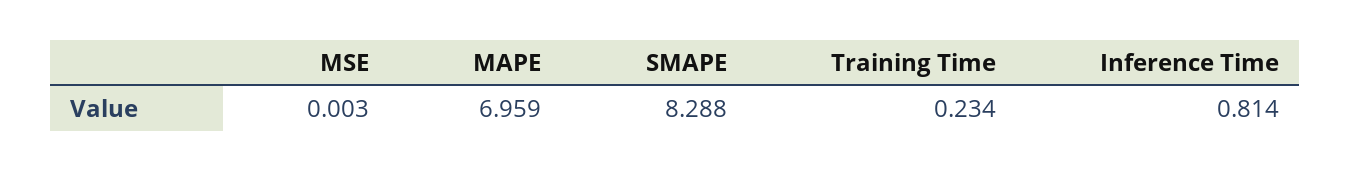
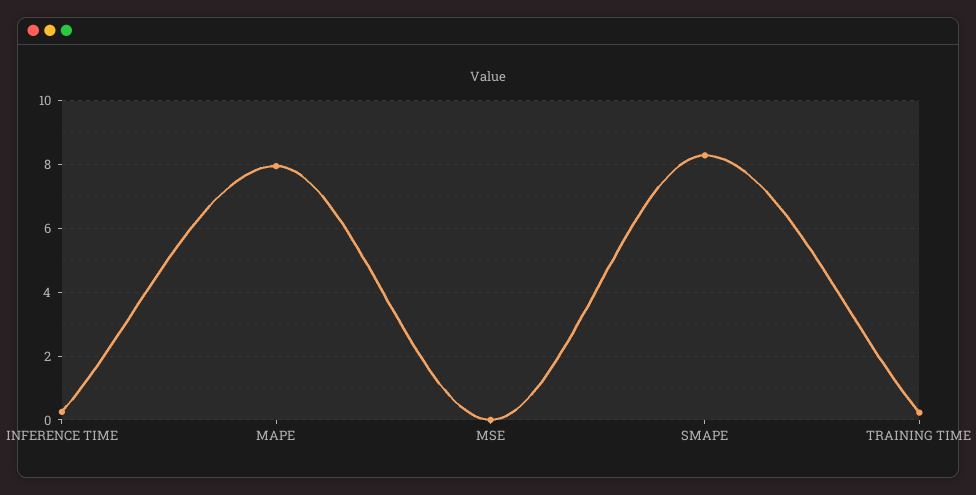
  {
    "MSE": 0.003,
-   "MAPE": 6.959,
+   "MAPE": 8,
    "SMAPE": 8.288,
    "Training Time": 0.234,
-   "Inference Time": 0.814
+   "Inference Time": 0.2
  }

